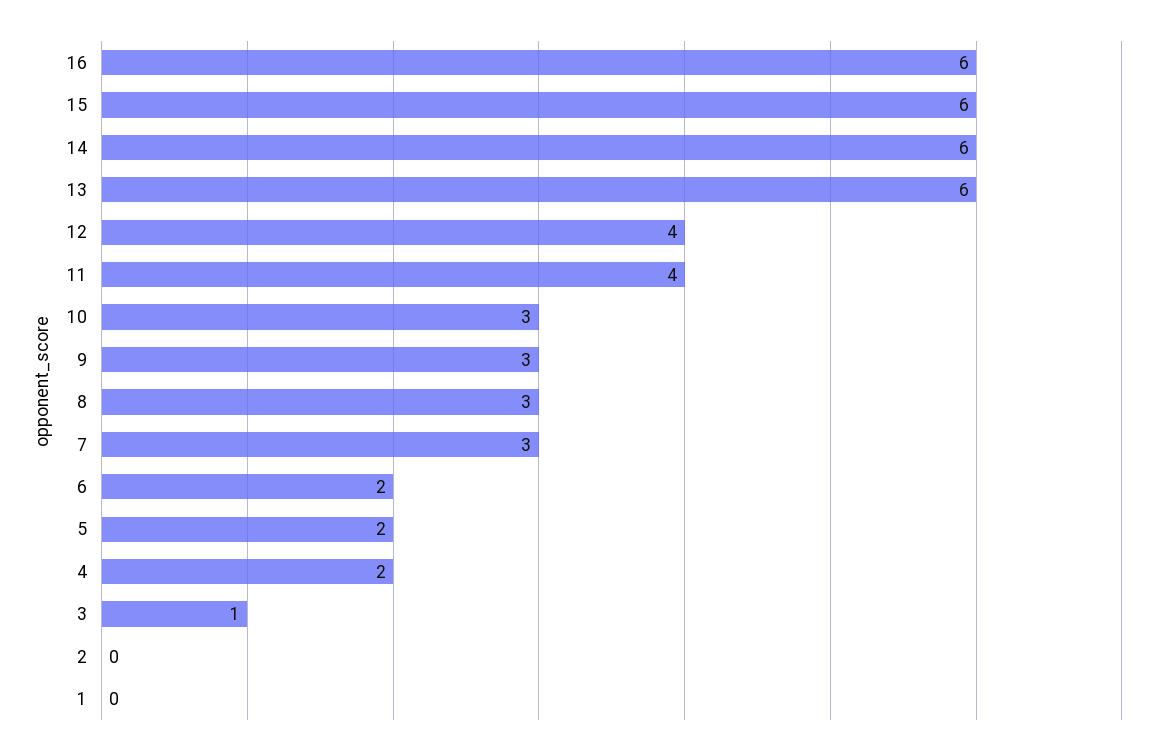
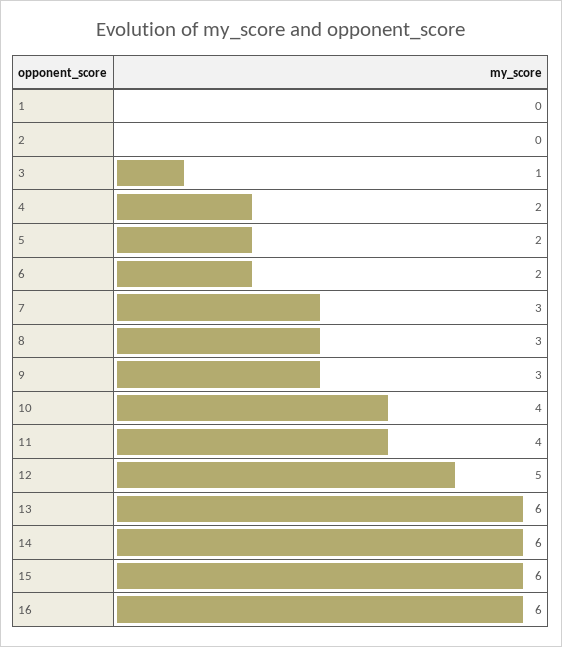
  {
    "16": 6,
    "15": 6,
    "14": 6,
    "13": 6,
-   "12": 4,
+   "12": 5,
    "11": 4,
-   "10": 3,
+   "10": 4,
    "9": 3,
    "8": 3,
    "7": 3,
    "6": 2,
    "5": 2,
    "4": 2,
    "3": 1,
    "2": 0,
    "1": 0
  }

